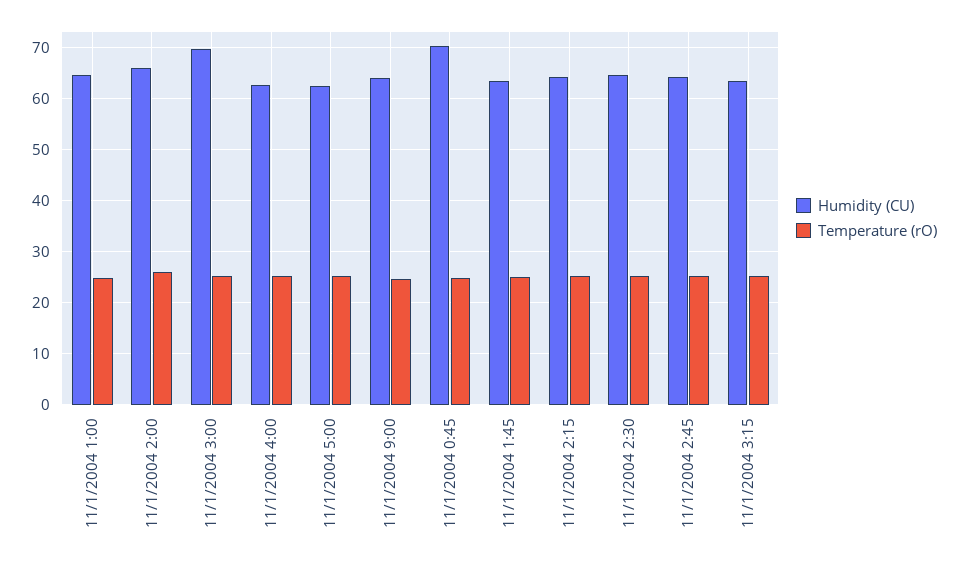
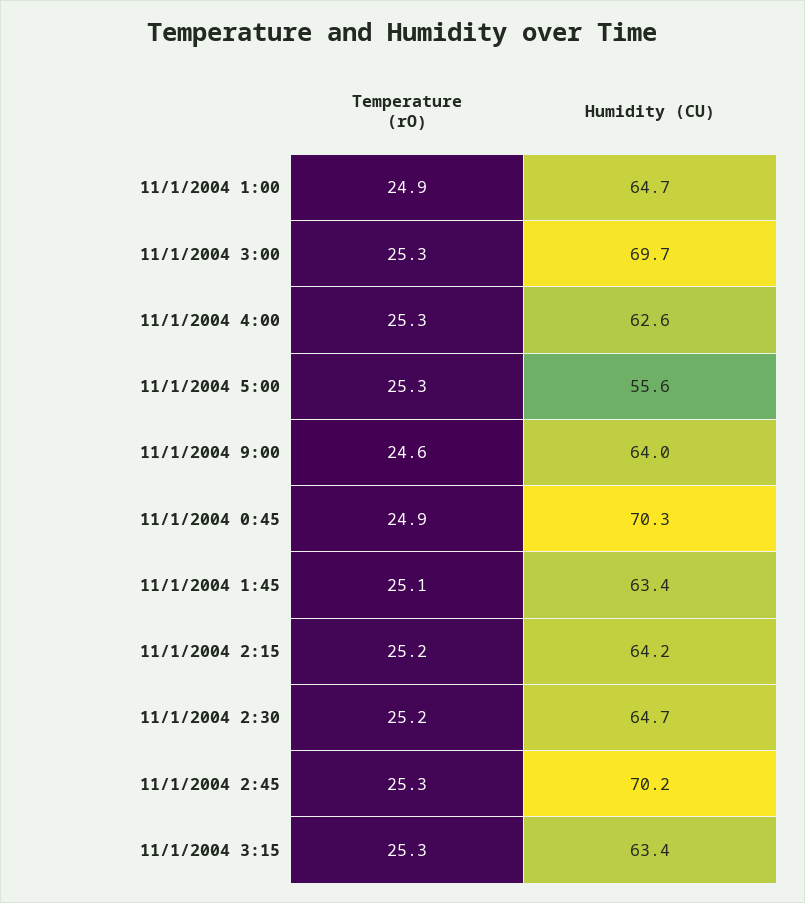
  {
    "Humidity (CU)": {
      "11/1/2004 1:00": 64.7,
-     "11/1/2004 2:00": 66,
      "11/1/2004 3:00": 69.7,
      "11/1/2004 4:00": 62.6,
-     "11/1/2004 5:00": 62,
+     "11/1/2004 5:00": 55.6,
      "11/1/2004 9:00": 64,
      "11/1/2004 0:45": 70.3,
      "11/1/2004 1:45": 63.4,
      "11/1/2004 2:15": 64.2,
      "11/1/2004 2:30": 64.7,
-     "11/1/2004 2:45": 64,
+     "11/1/2004 2:45": 70.2,
      "11/1/2004 3:15": 63.4
    },
    "Temperature (rO)": {
      "11/1/2004 1:00": 24.9,
-     "11/1/2004 2:00": 26,
      "11/1/2004 3:00": 25.3,
      "11/1/2004 4:00": 25.3,
      "11/1/2004 5:00": 25.3,
      "11/1/2004 9:00": 24.6,
      "11/1/2004 0:45": 24.9,
      "11/1/2004 1:45": 25.1,
      "11/1/2004 2:15": 25.2,
      "11/1/2004 2:30": 25.2,
      "11/1/2004 2:45": 25.3,
      "11/1/2004 3:15": 25.3
    }
  }

